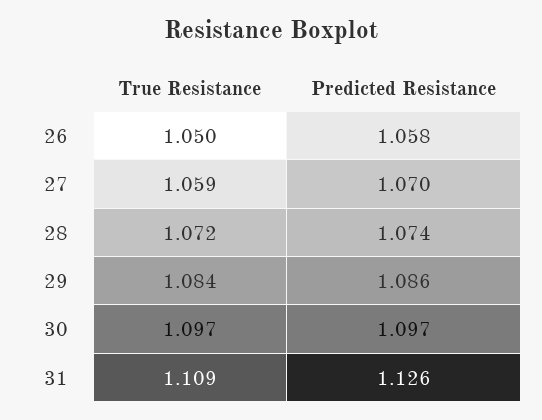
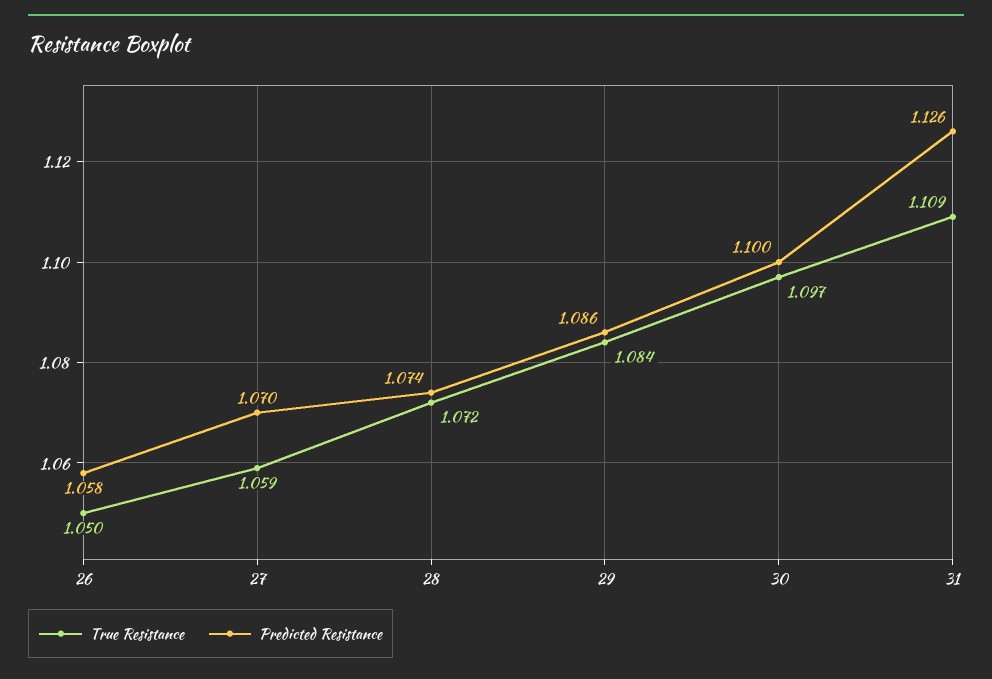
  {
    "True Resistance": {
      "26": 1.05,
      "27": 1.059,
      "28": 1.072,
      "29": 1.084,
      "30": 1.097,
      "31": 1.109
    },
    "Predicted Resistance": {
      "26": 1.058,
      "27": 1.07,
      "28": 1.074,
      "29": 1.086,
-     "30": 1.097,
+     "30": 1.1,
      "31": 1.126
    }
  }

